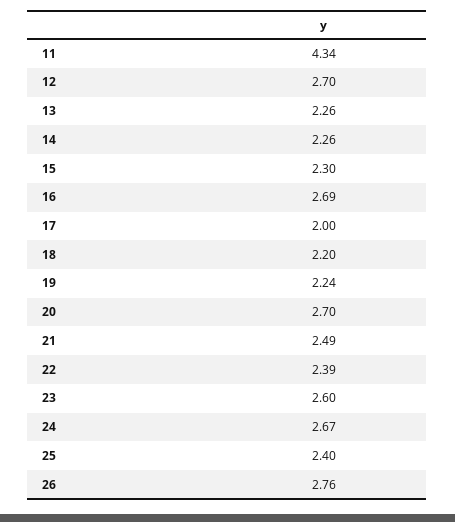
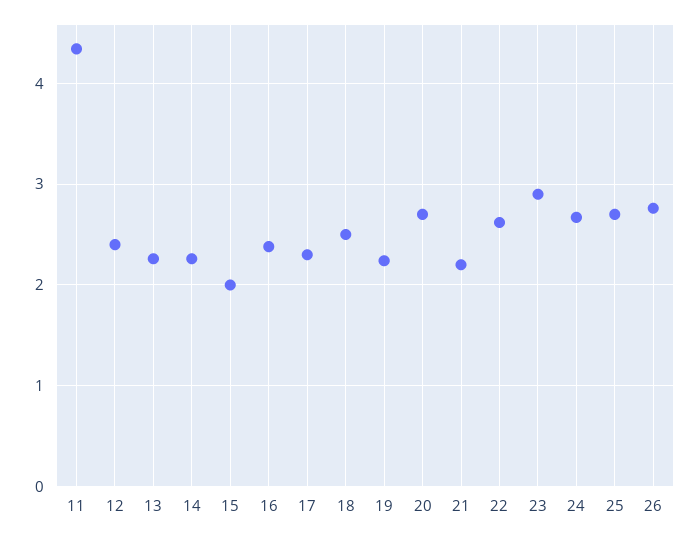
  {
    "11": 4.34,
-   "12": 2.7,
+   "12": 2.4,
    "13": 2.26,
    "14": 2.26,
-   "15": 2.3,
+   "15": 2,
-   "16": 2.69,
+   "16": 2.4,
-   "17": 2,
+   "17": 2.3,
-   "18": 2.2,
+   "18": 2.5,
    "19": 2.24,
    "20": 2.7,
-   "21": 2.49,
+   "21": 2.2,
-   "22": 2.39,
+   "22": 2.6,
-   "23": 2.6,
+   "23": 2.9,
    "24": 2.67,
-   "25": 2.4,
+   "25": 2.7,
    "26": 2.76
  }

